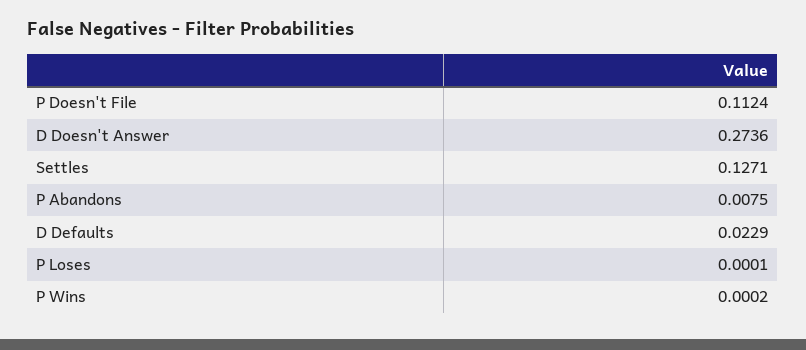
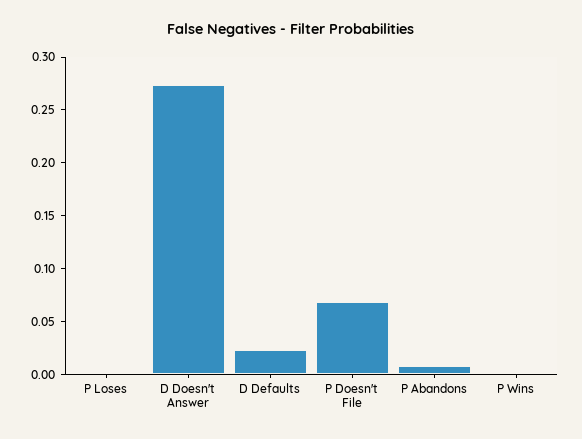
  {
-   "P Doesn't File": 0.1124,
+   "P Doesn't File": 0.07,
    "D Doesn't Answer": 0.2736,
-   "Settles": 0.1271,
    "P Abandons": 0.0075,
    "D Defaults": 0.0229,
    "P Loses": 0.0001,
    "P Wins": 0.0002
  }

